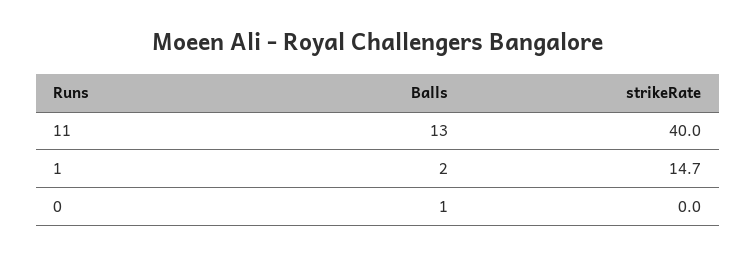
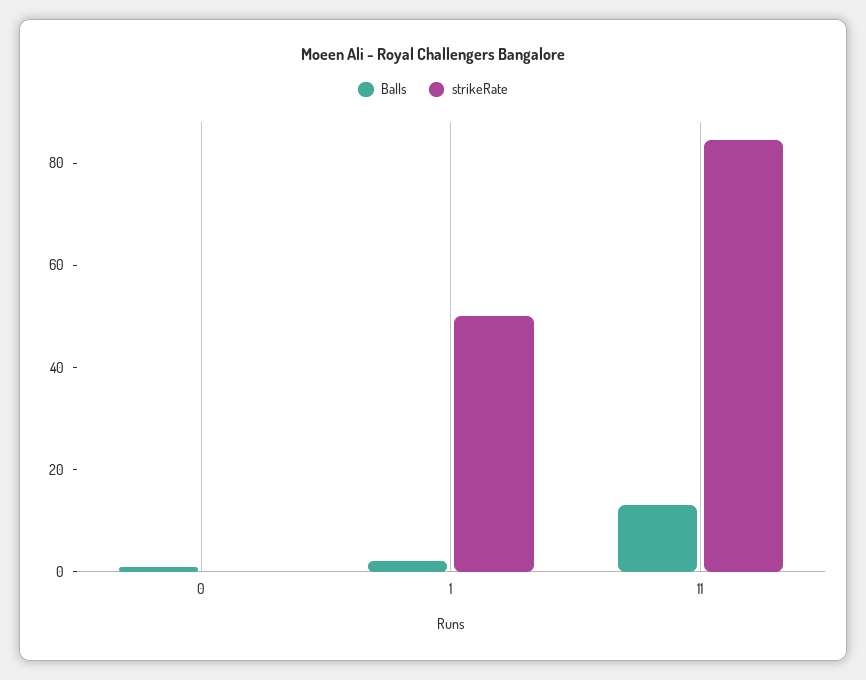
  {
    "Balls": {
      "11": 13,
      "1": 2,
      "0": 1
    },
    "strikeRate": {
-     "11": 40,
+     "11": 85,
-     "1": 14.7,
+     "1": 50,
      "0": 0
    }
  }

